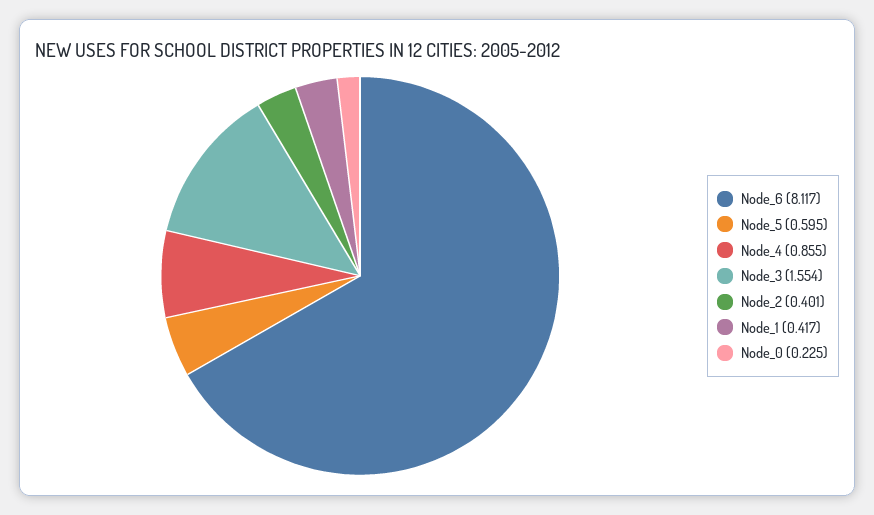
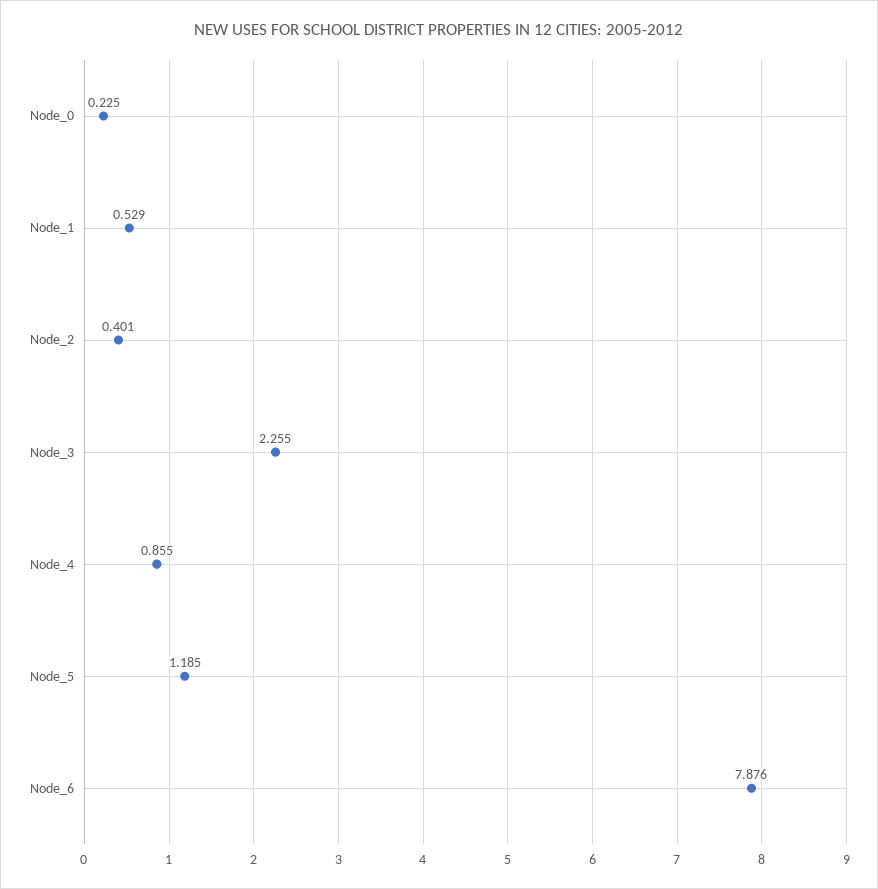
  {
-   "Node_6": 8.117,
+   "Node_6": 7.876,
-   "Node_5": 0.595,
+   "Node_5": 1.185,
    "Node_4": 0.855,
-   "Node_3": 1.554,
+   "Node_3": 2.255,
    "Node_2": 0.401,
-   "Node_1": 0.417,
+   "Node_1": 0.529,
    "Node_0": 0.225
  }

